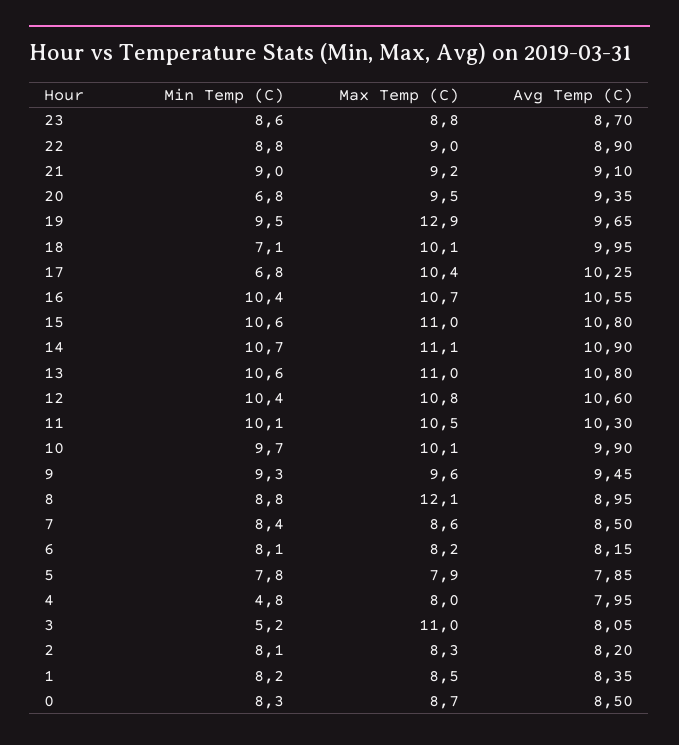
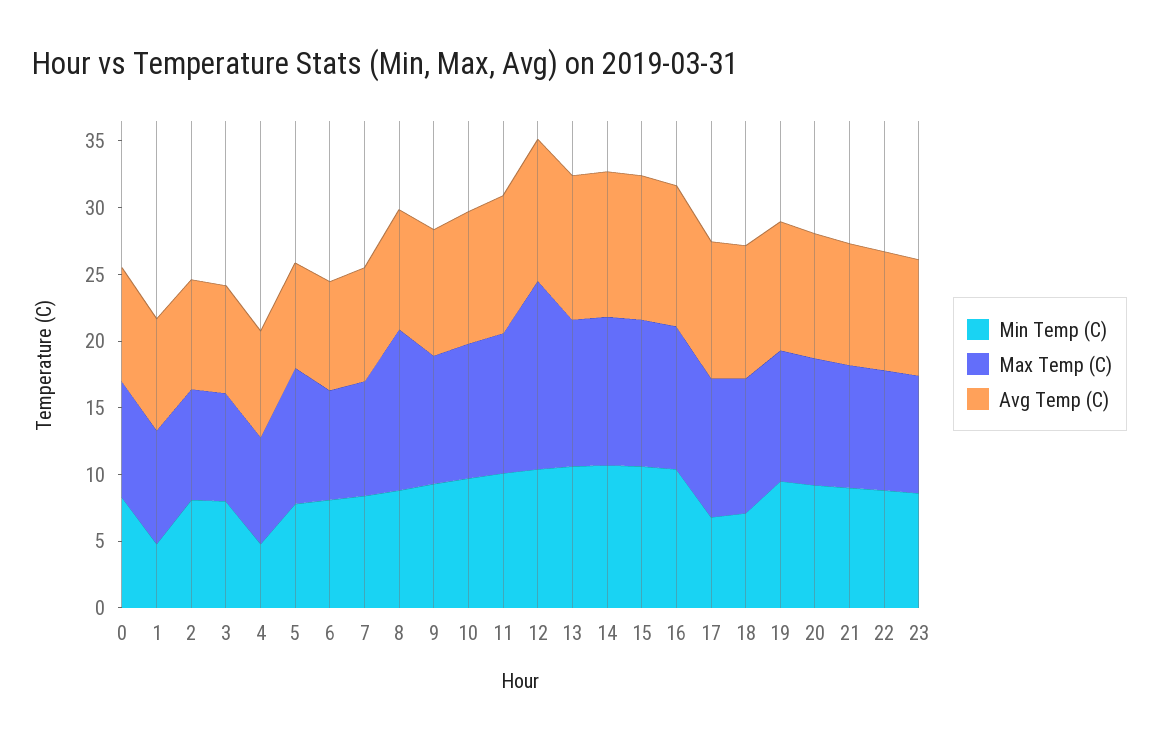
  {
    "Min Temp (C)": {
      "23": 8.6,
      "22": 8.8,
      "21": 9,
-     "20": 6.8,
+     "20": 9,
      "19": 9.5,
      "18": 7.1,
      "17": 6.8,
      "16": 10.4,
      "15": 10.6,
      "14": 10.7,
      "13": 10.6,
      "12": 10.4,
      "11": 10.1,
      "10": 9.7,
      "9": 9.3,
      "8": 8.8,
      "7": 8.4,
      "6": 8.1,
      "5": 7.8,
      "4": 4.8,
-     "3": 5.2,
+     "3": 8,
      "2": 8.1,
-     "1": 8.2,
+     "1": 5,
      "0": 8.3
    },
    "Max Temp (C)": {
      "23": 8.8,
      "22": 9,
      "21": 9.2,
      "20": 9.5,
-     "19": 12.9,
+     "19": 10,
      "18": 10.1,
      "17": 10.4,
      "16": 10.7,
      "15": 11,
      "14": 11.1,
      "13": 11,
-     "12": 10.8,
+     "12": 14,
      "11": 10.5,
      "10": 10.1,
      "9": 9.6,
      "8": 12.1,
      "7": 8.6,
      "6": 8.2,
-     "5": 7.9,
+     "5": 10,
      "4": 8,
-     "3": 11,
+     "3": 8,
      "2": 8.3,
      "1": 8.5,
      "0": 8.7
    },
    "Avg Temp (C)": {
      "23": 8.7,
      "22": 8.9,
      "21": 9.1,
      "20": 9.35,
      "19": 9.65,
      "18": 9.95,
      "17": 10.25,
      "16": 10.55,
      "15": 10.8,
      "14": 10.9,
      "13": 10.8,
      "12": 10.6,
      "11": 10.3,
      "10": 9.9,
      "9": 9.45,
      "8": 8.95,
      "7": 8.5,
      "6": 8.15,
      "5": 7.85,
      "4": 7.95,
      "3": 8.05,
      "2": 8.2,
      "1": 8.35,
      "0": 8.5
    }
  }

